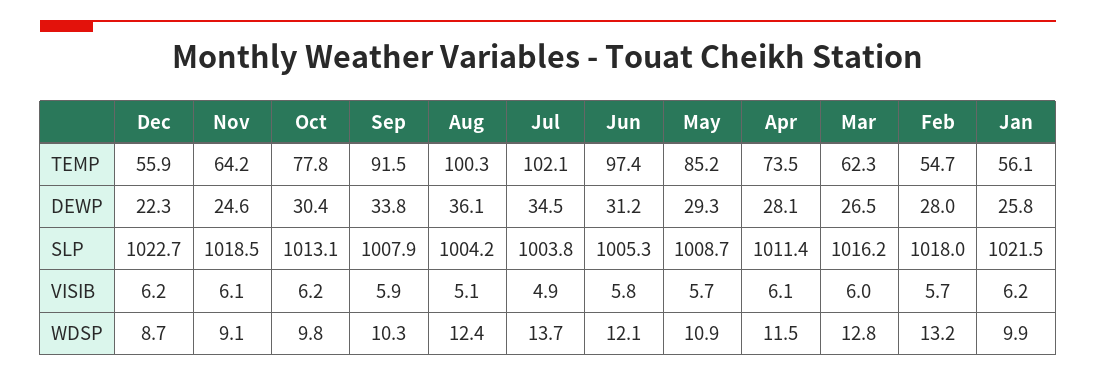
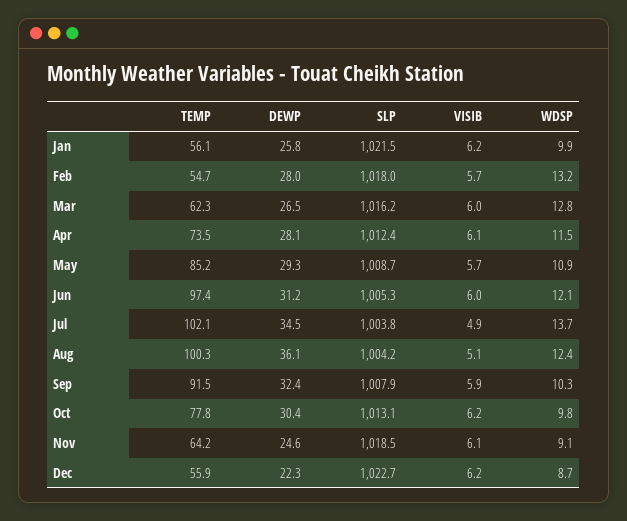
  {
    "Dec": {
      "TEMP": 55.9,
      "DEWP": 22.3,
      "SLP": 1022.7,
      "VISIB": 6.2,
      "WDSP": 8.7
    },
    "Nov": {
      "TEMP": 64.2,
      "DEWP": 24.6,
      "SLP": 1018.5,
      "VISIB": 6.1,
      "WDSP": 9.1
    },
    "Oct": {
      "TEMP": 77.8,
      "DEWP": 30.4,
      "SLP": 1013.1,
      "VISIB": 6.2,
      "WDSP": 9.8
    },
    "Sep": {
      "TEMP": 91.5,
-     "DEWP": 33.8,
+     "DEWP": 32.4,
      "SLP": 1007.9,
      "VISIB": 5.9,
      "WDSP": 10.3
    },
    "Aug": {
      "TEMP": 100.3,
      "DEWP": 36.1,
      "SLP": 1004.2,
      "VISIB": 5.1,
      "WDSP": 12.4
    },
    "Jul": {
      "TEMP": 102.1,
      "DEWP": 34.5,
      "SLP": 1003.8,
      "VISIB": 4.9,
      "WDSP": 13.7
    },
    "Jun": {
      "TEMP": 97.4,
      "DEWP": 31.2,
      "SLP": 1005.3,
-     "VISIB": 5.8,
+     "VISIB": 6,
      "WDSP": 12.1
    },
    "May": {
      "TEMP": 85.2,
      "DEWP": 29.3,
      "SLP": 1008.7,
      "VISIB": 5.7,
      "WDSP": 10.9
    },
    "Apr": {
      "TEMP": 73.5,
      "DEWP": 28.1,
-     "SLP": 1011.4,
+     "SLP": 1012.4,
      "VISIB": 6.1,
      "WDSP": 11.5
    },
    "Mar": {
      "TEMP": 62.3,
      "DEWP": 26.5,
      "SLP": 1016.2,
      "VISIB": 6,
      "WDSP": 12.8
    },
    "Feb": {
      "TEMP": 54.7,
      "DEWP": 28,
      "SLP": 1018,
      "VISIB": 5.7,
      "WDSP": 13.2
    },
    "Jan": {
      "TEMP": 56.1,
      "DEWP": 25.8,
      "SLP": 1021.5,
      "VISIB": 6.2,
      "WDSP": 9.9
    }
  }

